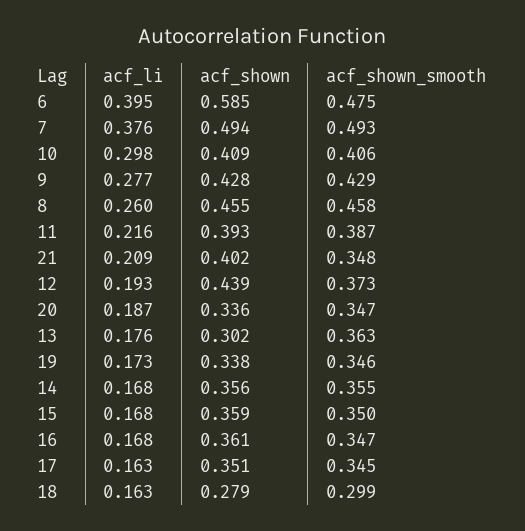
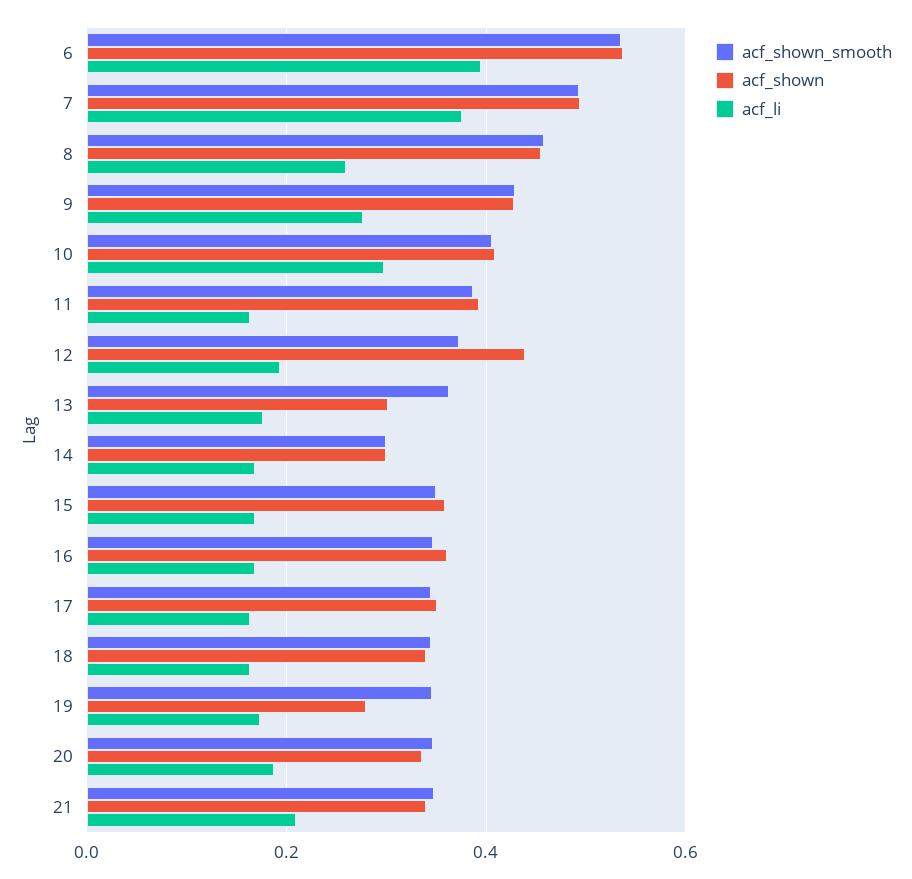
  {
    "acf_li": {
      "6": 0.395,
      "7": 0.376,
      "10": 0.298,
      "9": 0.277,
      "8": 0.26,
-     "11": 0.216,
+     "11": 0.16,
      "21": 0.209,
      "12": 0.193,
      "20": 0.187,
      "13": 0.176,
      "19": 0.173,
      "14": 0.168,
      "15": 0.168,
      "16": 0.168,
      "17": 0.163,
      "18": 0.163
    },
    "acf_shown": {
-     "6": 0.585,
+     "6": 0.54,
      "7": 0.494,
      "10": 0.409,
      "9": 0.428,
      "8": 0.455,
      "11": 0.393,
-     "21": 0.402,
+     "21": 0.34,
      "12": 0.439,
      "20": 0.336,
      "13": 0.302,
-     "19": 0.338,
+     "19": 0.28,
-     "14": 0.356,
+     "14": 0.3,
      "15": 0.359,
      "16": 0.361,
      "17": 0.351,
-     "18": 0.279
+     "18": 0.34
    },
    "acf_shown_smooth": {
-     "6": 0.475,
+     "6": 0.54,
      "7": 0.493,
      "10": 0.406,
      "9": 0.429,
      "8": 0.458,
      "11": 0.387,
      "21": 0.348,
      "12": 0.373,
      "20": 0.347,
      "13": 0.363,
      "19": 0.346,
-     "14": 0.355,
+     "14": 0.3,
      "15": 0.35,
      "16": 0.347,
      "17": 0.345,
-     "18": 0.299
+     "18": 0.34
    }
  }

